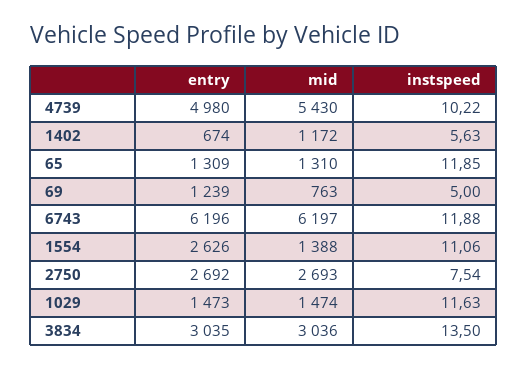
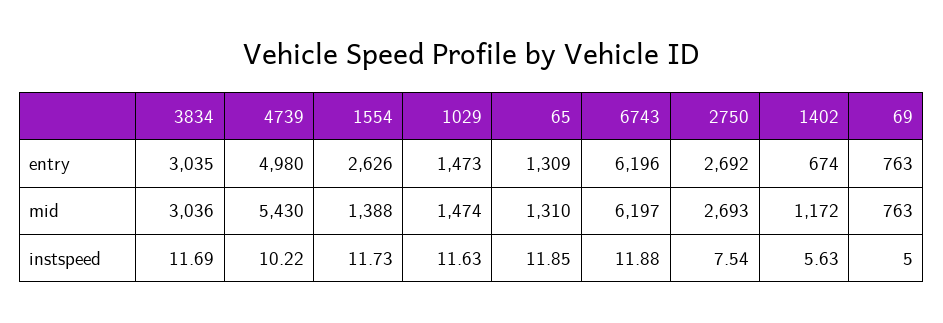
  {
    "entry": {
      "4739": 4980,
      "1402": 674,
      "65": 1309,
-     "69": 1239,
+     "69": 763,
      "6743": 6196,
      "1554": 2626,
      "2750": 2692,
      "1029": 1473,
      "3834": 3035
    },
    "mid": {
      "4739": 5430,
      "1402": 1172,
      "65": 1310,
      "69": 763,
      "6743": 6197,
      "1554": 1388,
      "2750": 2693,
      "1029": 1474,
      "3834": 3036
    },
    "instspeed": {
      "4739": 10.22,
      "1402": 5.63,
      "65": 11.85,
      "69": 5,
      "6743": 11.88,
-     "1554": 11.06,
+     "1554": 11.73,
      "2750": 7.54,
      "1029": 11.63,
-     "3834": 13.5
+     "3834": 11.69
    }
  }

